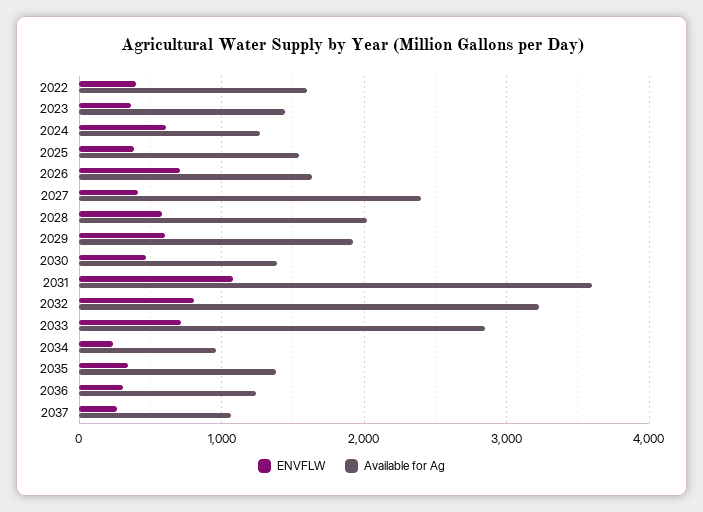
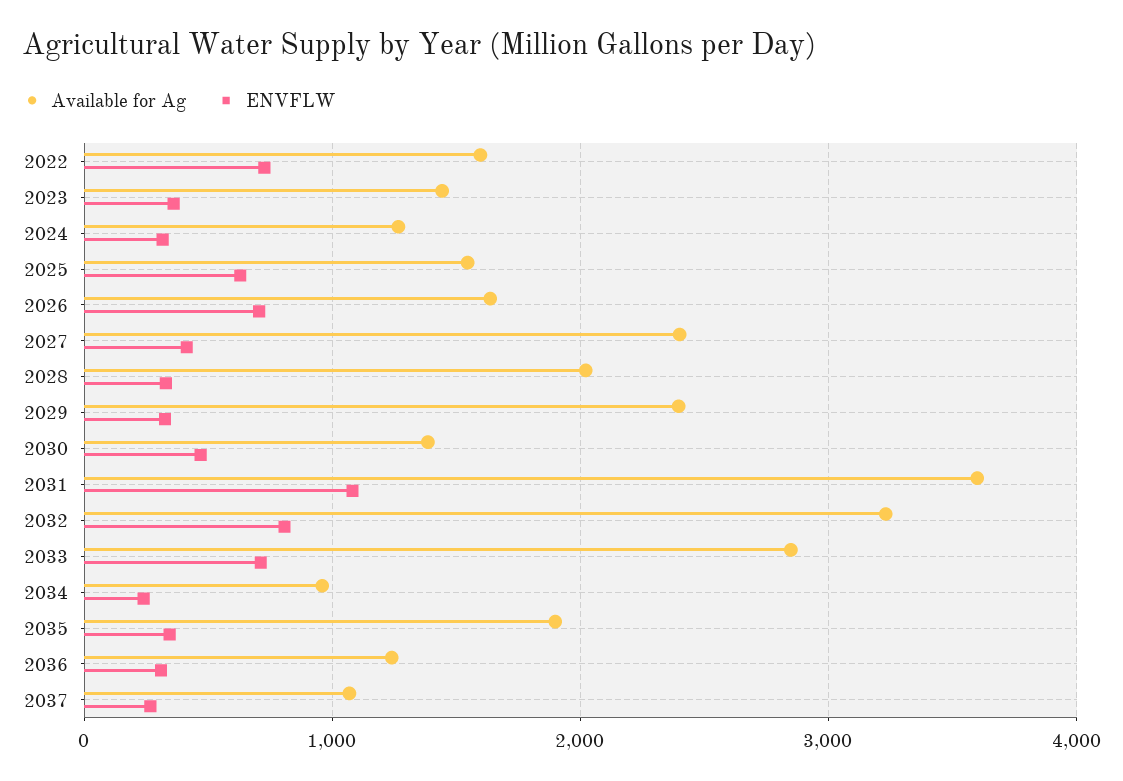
  {
    "ENVFLW": {
-     "2022": 400,
+     "2022": 700,
      "2023": 400,
-     "2024": 600,
+     "2024": 300,
-     "2025": 400,
+     "2025": 600,
      "2026": 700,
      "2027": 400,
-     "2028": 600,
+     "2028": 300,
-     "2029": 600,
+     "2029": 300,
      "2030": 500,
      "2031": 1100,
      "2032": 800,
      "2033": 700,
      "2034": 200,
      "2035": 300,
      "2036": 300,
      "2037": 300
    },
    "Available for Ag": {
      "2022": 1600,
      "2023": 1400,
      "2024": 1300,
      "2025": 1500,
      "2026": 1600,
      "2027": 2400,
      "2028": 2000,
-     "2029": 1900,
+     "2029": 2400,
      "2030": 1400,
      "2031": 3600,
      "2032": 3200,
      "2033": 2800,
      "2034": 1000,
-     "2035": 1400,
+     "2035": 1900,
      "2036": 1200,
      "2037": 1100
    }
  }

